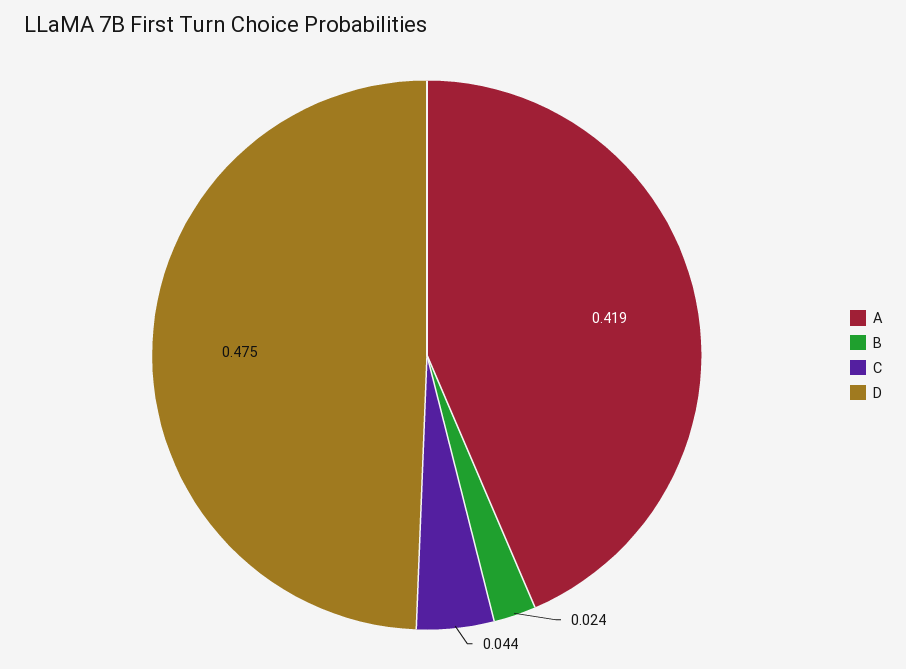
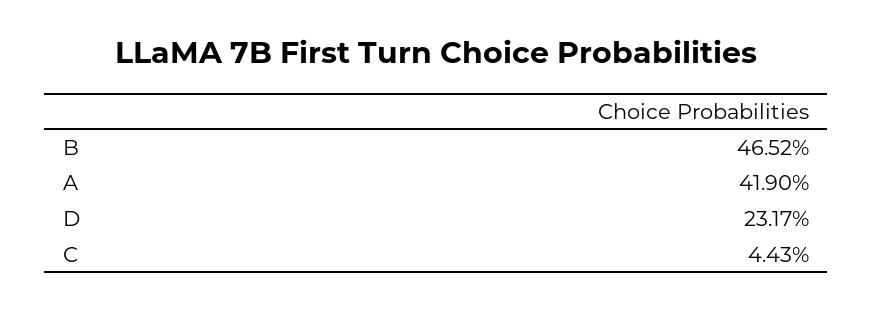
  {
    "A": 0.419,
-   "B": 0.024,
+   "B": 0.4652,
    "C": 0.0443,
-   "D": 0.475
+   "D": 0.2317
  }

